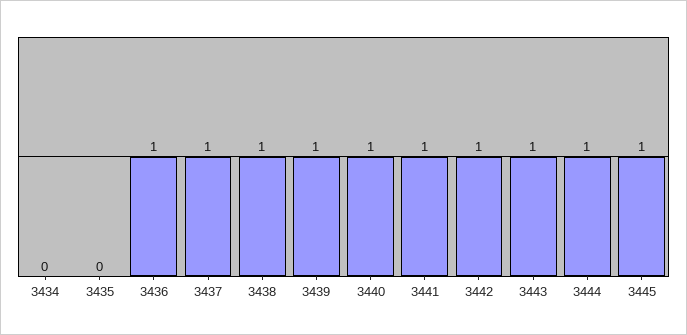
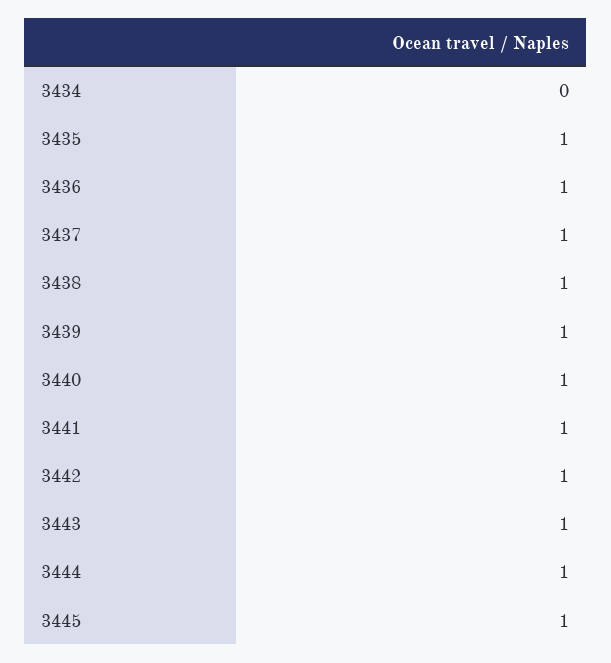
  {
    "3434": 0,
-   "3435": 0,
+   "3435": 1,
    "3436": 1,
    "3437": 1,
    "3438": 1,
    "3439": 1,
    "3440": 1,
    "3441": 1,
    "3442": 1,
    "3443": 1,
    "3444": 1,
    "3445": 1
  }

